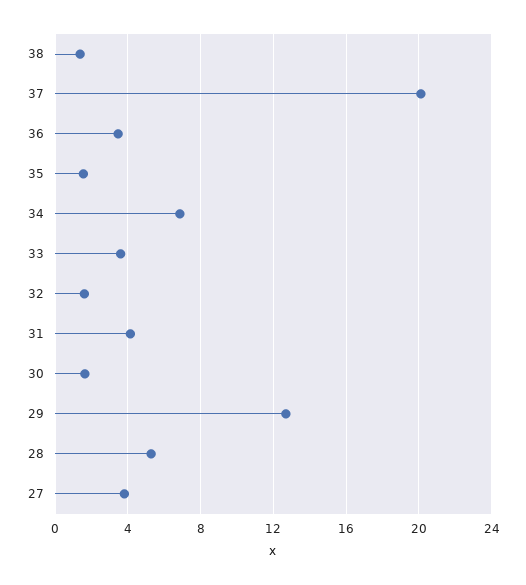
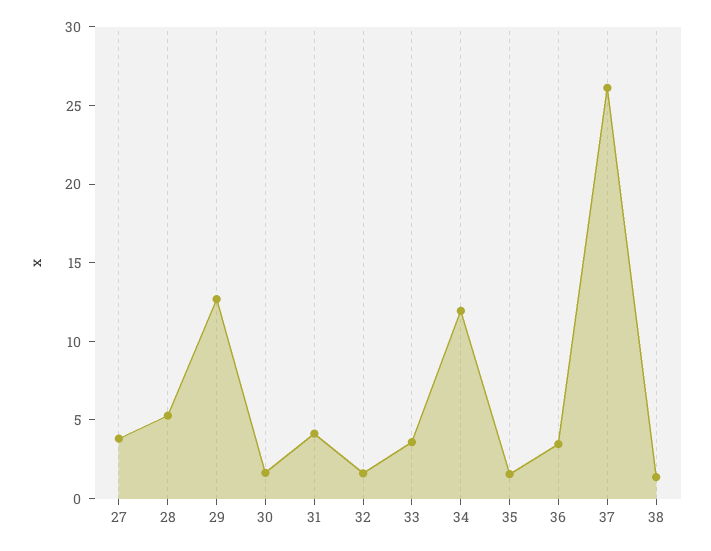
  {
    "38": 1.5,
-   "37": 20,
+   "37": 26,
    "36": 3.5,
    "35": 1.5,
-   "34": 7,
+   "34": 12,
    "33": 3.5,
    "32": 1.5,
    "31": 4,
    "30": 1.5,
    "29": 12.5,
    "28": 5.5,
    "27": 4
  }

